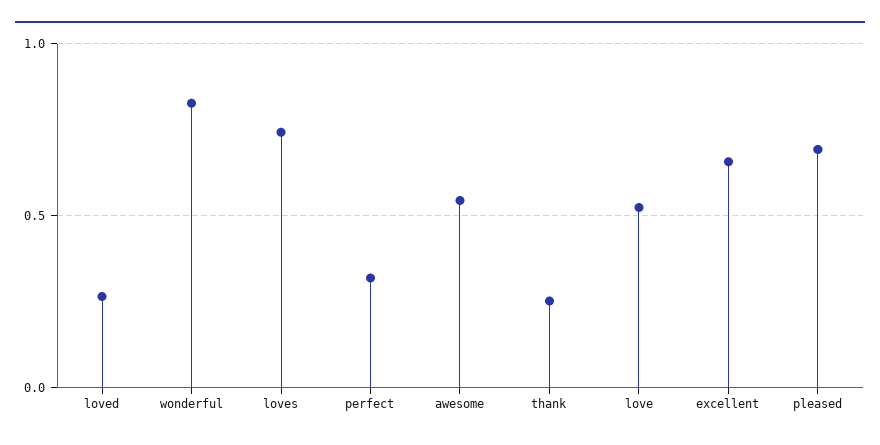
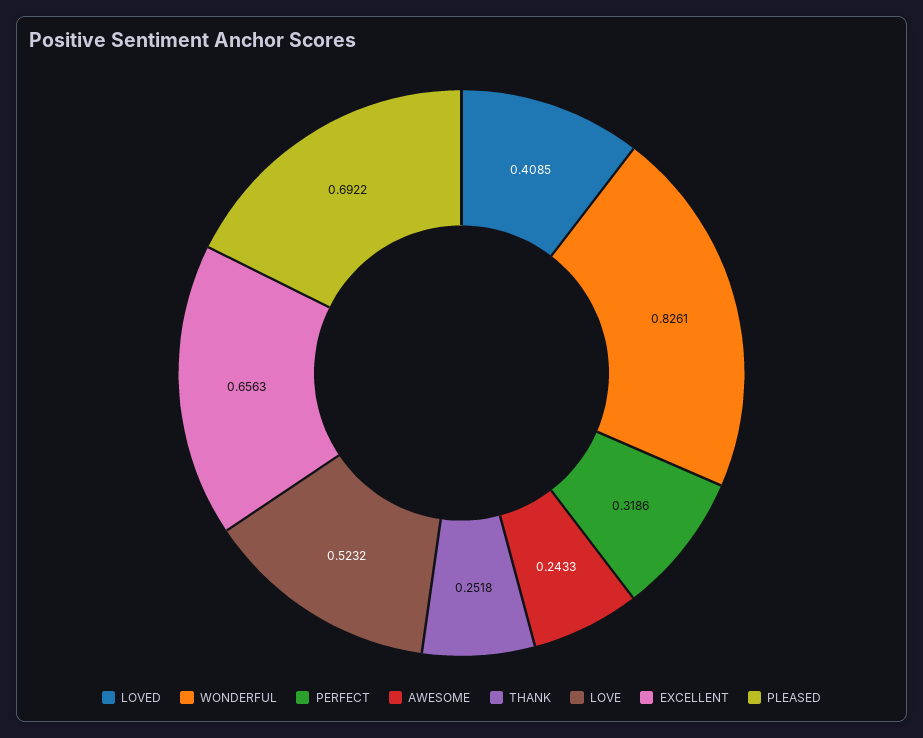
  {
-   "loved": 0.25,
+   "loved": 0.4085,
    "wonderful": 0.8261,
-   "loves": 0.75,
    "perfect": 0.3186,
-   "awesome": 0.55,
+   "awesome": 0.2433,
    "thank": 0.2518,
    "love": 0.5232,
    "excellent": 0.6563,
    "pleased": 0.6922
  }

